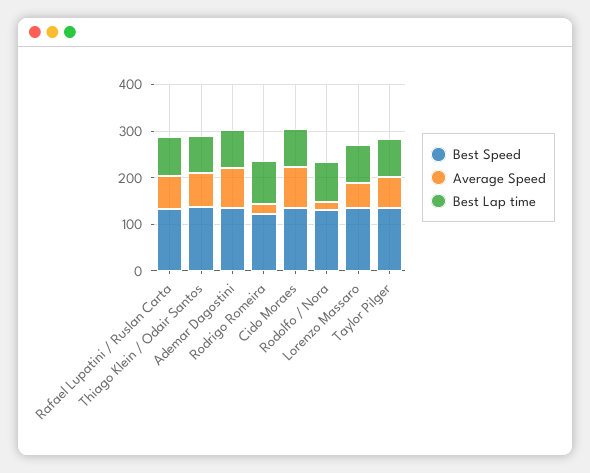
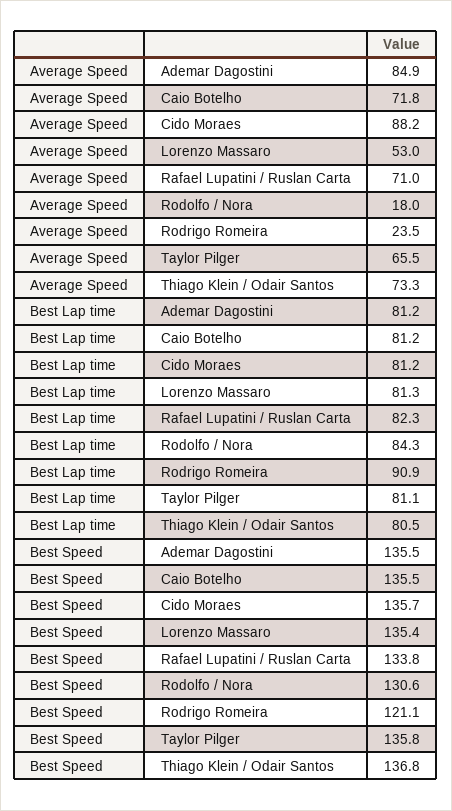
  {
    "Best Speed": {
      "Rafael Lupatini / Ruslan Carta": 133.8,
      "Thiago Klein / Odair Santos": 136.8,
      "Ademar Dagostini": 135.5,
      "Rodrigo Romeira": 121.1,
      "Cido Moraes": 135.7,
      "Rodolfo / Nora": 130.6,
      "Lorenzo Massaro": 135.4,
-     "Taylor Pilger": 135.8
+     "Taylor Pilger": 135.8,
+     "Caio Botelho": 135.5
    },
    "Average Speed": {
      "Rafael Lupatini / Ruslan Carta": 71,
      "Thiago Klein / Odair Santos": 73.3,
      "Ademar Dagostini": 84.9,
      "Rodrigo Romeira": 23.5,
      "Cido Moraes": 88.2,
      "Rodolfo / Nora": 18,
      "Lorenzo Massaro": 53,
-     "Taylor Pilger": 65.5
+     "Taylor Pilger": 65.5,
+     "Caio Botelho": 71.8
    },
    "Best Lap time": {
      "Rafael Lupatini / Ruslan Carta": 82.3,
      "Thiago Klein / Odair Santos": 80.5,
      "Ademar Dagostini": 81.2,
      "Rodrigo Romeira": 90.9,
      "Cido Moraes": 81.2,
      "Rodolfo / Nora": 84.3,
      "Lorenzo Massaro": 81.3,
-     "Taylor Pilger": 81.1
+     "Taylor Pilger": 81.1,
+     "Caio Botelho": 81.2
    }
  }

